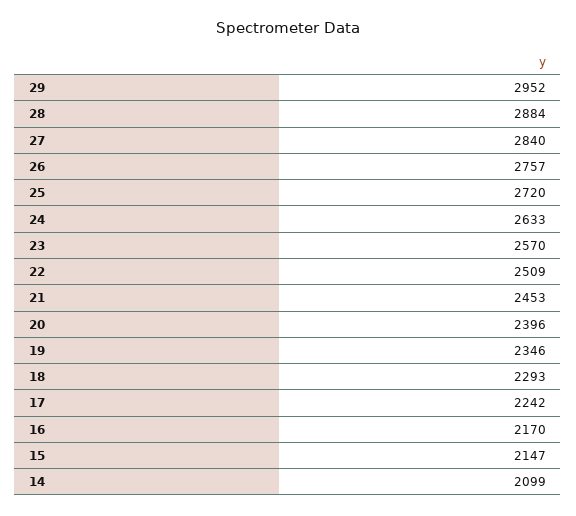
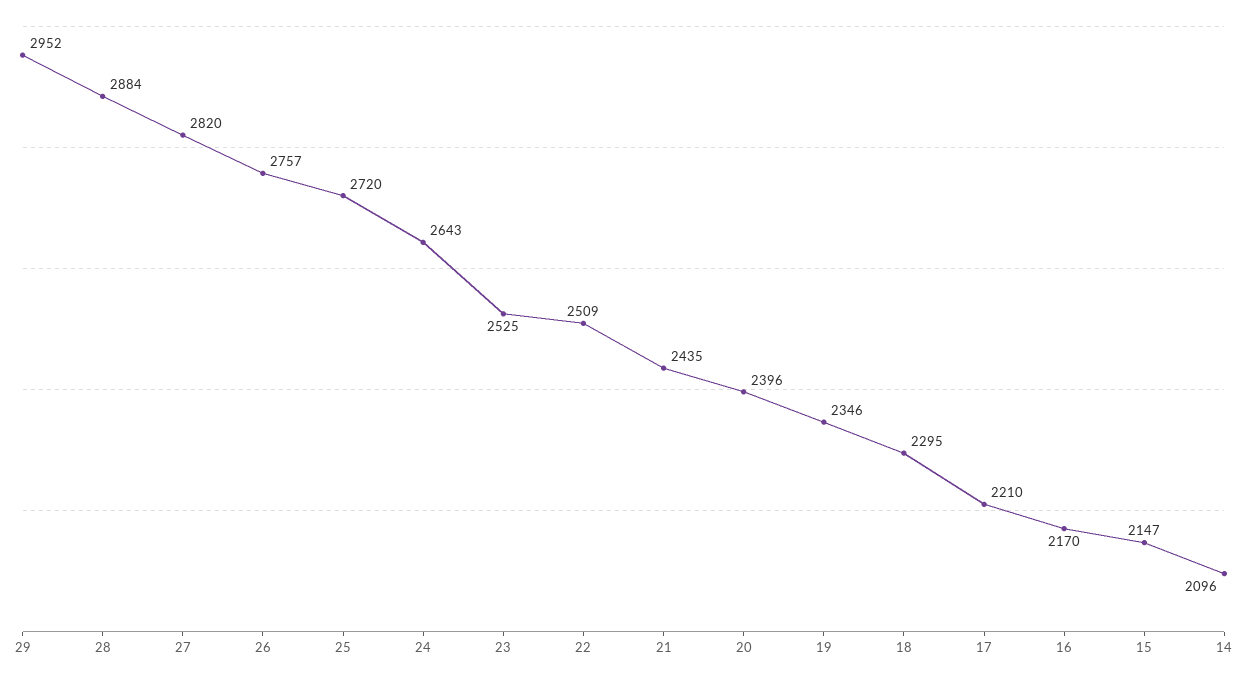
  {
    "29": 2952,
    "28": 2884,
-   "27": 2840,
+   "27": 2820,
    "26": 2757,
    "25": 2720,
-   "24": 2633,
+   "24": 2643,
-   "23": 2570,
+   "23": 2525,
    "22": 2509,
-   "21": 2453,
+   "21": 2435,
    "20": 2396,
    "19": 2346,
-   "18": 2293,
+   "18": 2295,
-   "17": 2242,
+   "17": 2210,
    "16": 2170,
    "15": 2147,
-   "14": 2099
+   "14": 2096
  }

